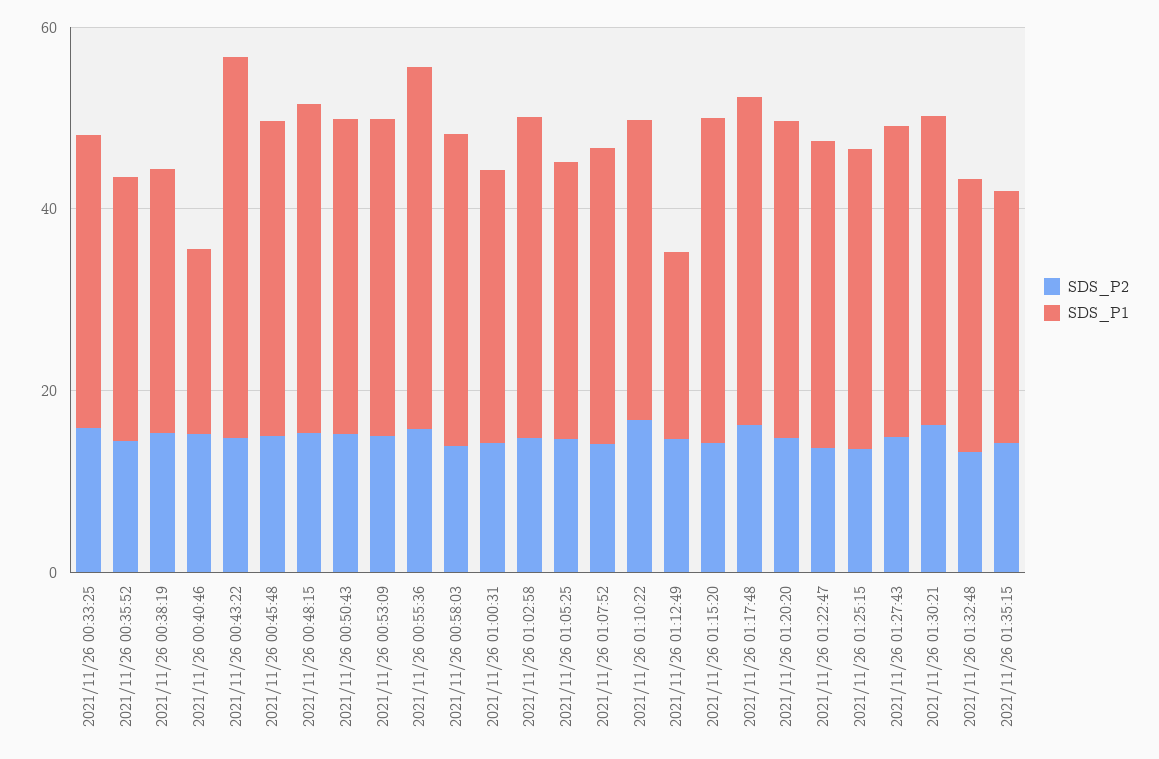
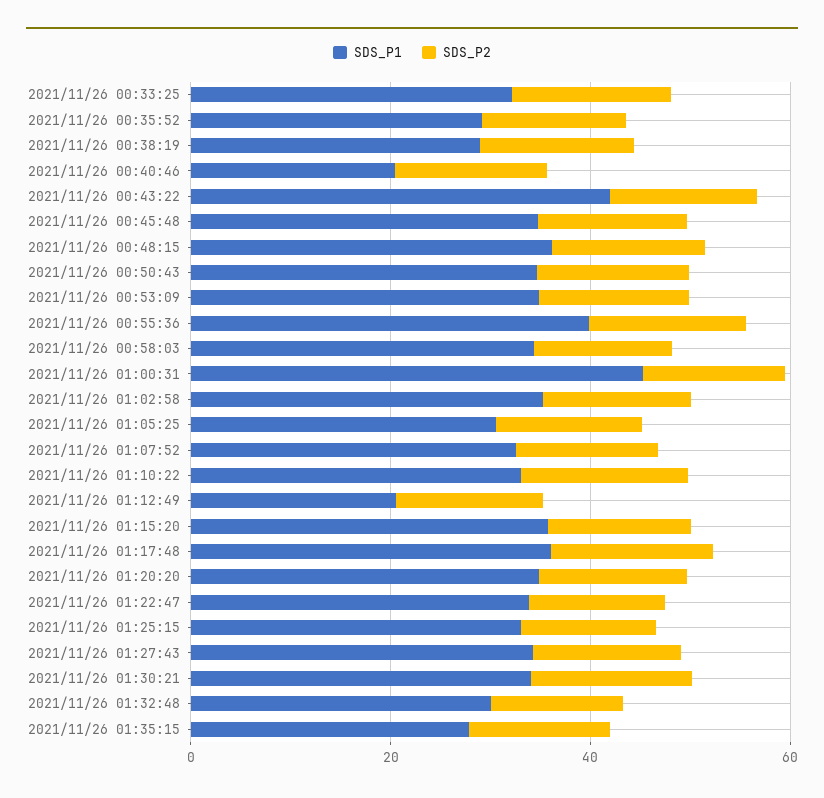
  {
    "SDS_P2": {
      "2021/11/26 00:33:25": 15,
      "2021/11/26 00:35:52": 15,
      "2021/11/26 00:38:19": 15,
      "2021/11/26 00:40:46": 15,
      "2021/11/26 00:43:22": 15,
      "2021/11/26 00:45:48": 15,
      "2021/11/26 00:48:15": 15,
      "2021/11/26 00:50:43": 15,
      "2021/11/26 00:53:09": 15,
      "2021/11/26 00:55:36": 15,
      "2021/11/26 00:58:03": 15,
      "2021/11/26 01:00:31": 15,
      "2021/11/26 01:02:58": 15,
      "2021/11/26 01:05:25": 15,
      "2021/11/26 01:07:52": 15,
      "2021/11/26 01:10:22": 15,
      "2021/11/26 01:12:49": 15,
      "2021/11/26 01:15:20": 15,
      "2021/11/26 01:17:48": 15,
      "2021/11/26 01:20:20": 15,
      "2021/11/26 01:22:47": 15,
      "2021/11/26 01:25:15": 15,
      "2021/11/26 01:27:43": 15,
      "2021/11/26 01:30:21": 15,
      "2021/11/26 01:32:48": 15,
      "2021/11/26 01:35:15": 15
    },
    "SDS_P1": {
      "2021/11/26 00:33:25": 30,
      "2021/11/26 00:35:52": 30,
      "2021/11/26 00:38:19": 30,
      "2021/11/26 00:40:46": 20,
      "2021/11/26 00:43:22": 40,
      "2021/11/26 00:45:48": 35,
      "2021/11/26 00:48:15": 35,
      "2021/11/26 00:50:43": 35,
      "2021/11/26 00:53:09": 35,
      "2021/11/26 00:55:36": 40,
      "2021/11/26 00:58:03": 35,
-     "2021/11/26 01:00:31": 30,
+     "2021/11/26 01:00:31": 45,
      "2021/11/26 01:02:58": 35,
      "2021/11/26 01:05:25": 30,
      "2021/11/26 01:07:52": 35,
      "2021/11/26 01:10:22": 35,
      "2021/11/26 01:12:49": 20,
      "2021/11/26 01:15:20": 35,
      "2021/11/26 01:17:48": 35,
      "2021/11/26 01:20:20": 35,
      "2021/11/26 01:22:47": 35,
      "2021/11/26 01:25:15": 35,
      "2021/11/26 01:27:43": 35,
      "2021/11/26 01:30:21": 35,
      "2021/11/26 01:32:48": 30,
      "2021/11/26 01:35:15": 30
    }
  }

